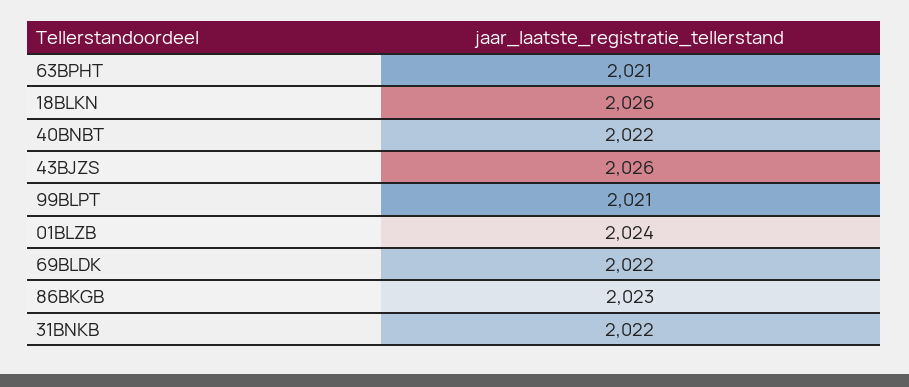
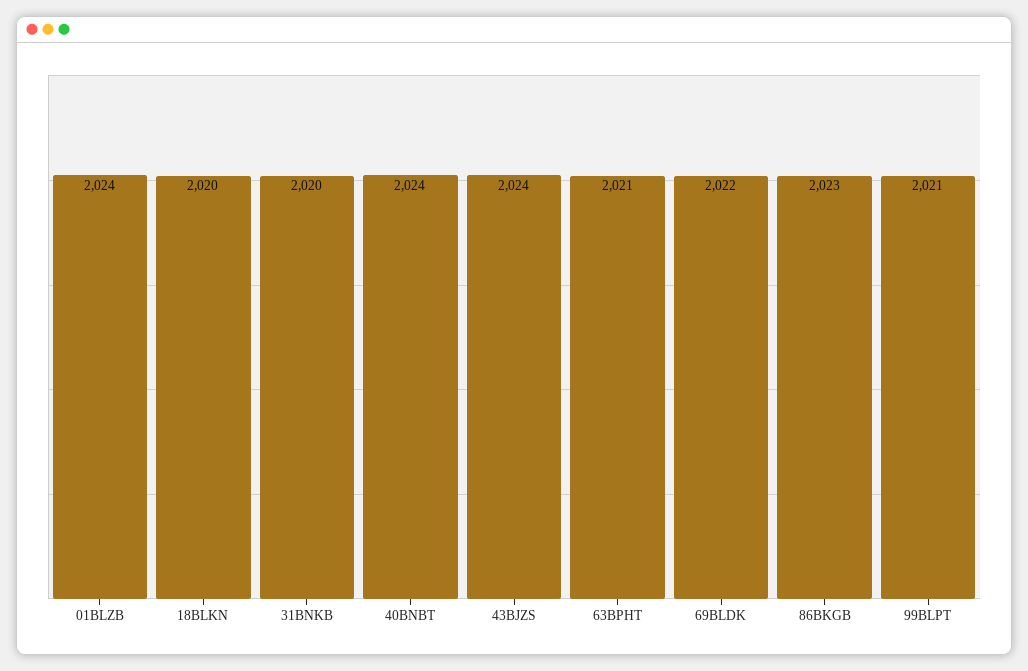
  {
    "63BPHT": 2021,
-   "18BLKN": 2026,
+   "18BLKN": 2020,
-   "40BNBT": 2022,
+   "40BNBT": 2024,
-   "43BJZS": 2026,
+   "43BJZS": 2024,
    "99BLPT": 2021,
    "01BLZB": 2024,
    "69BLDK": 2022,
    "86BKGB": 2023,
-   "31BNKB": 2022
+   "31BNKB": 2020
  }

